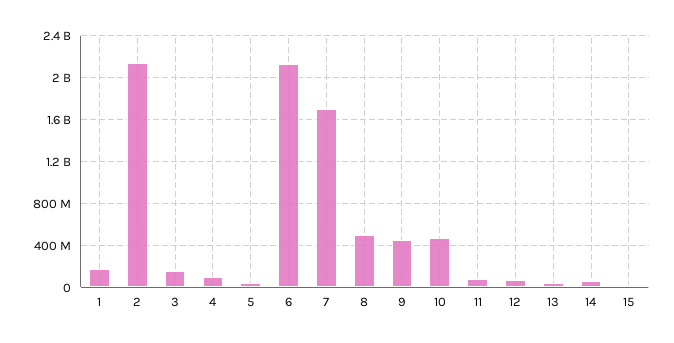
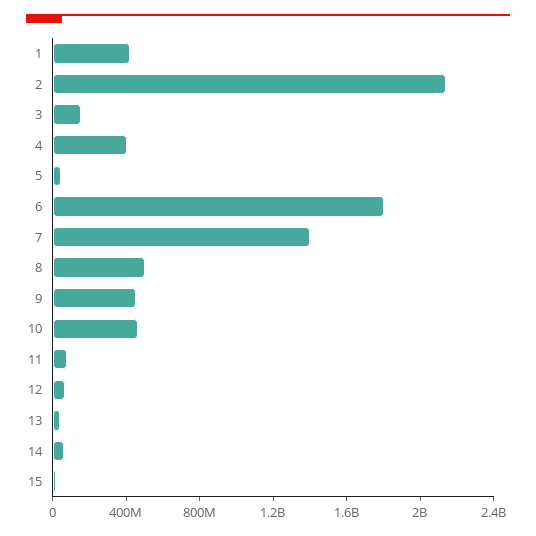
  {
-   "1": 200000000,
+   "1": 400000000,
    "2": 2100000000,
    "3": 200000000,
-   "4": 100000000,
+   "4": 400000000,
    "5": 0,
-   "6": 2100000000,
+   "6": 1800000000,
-   "7": 1700000000,
+   "7": 1400000000,
    "8": 500000000,
    "9": 500000000,
    "10": 500000000,
    "11": 100000000,
    "12": 100000000,
    "13": 0,
    "14": 100000000,
    "15": 0
  }

